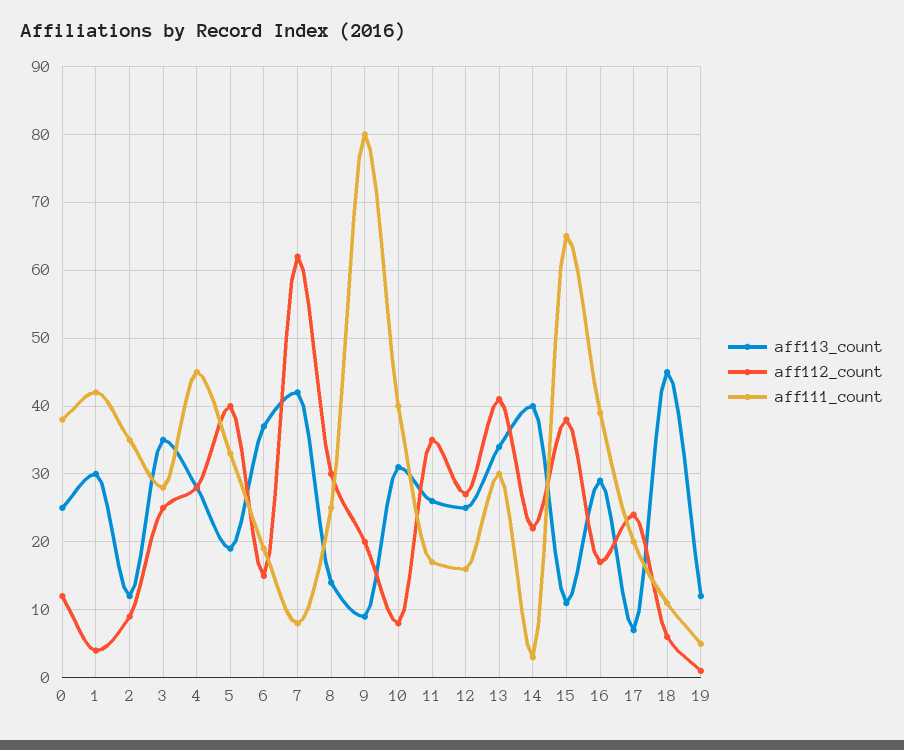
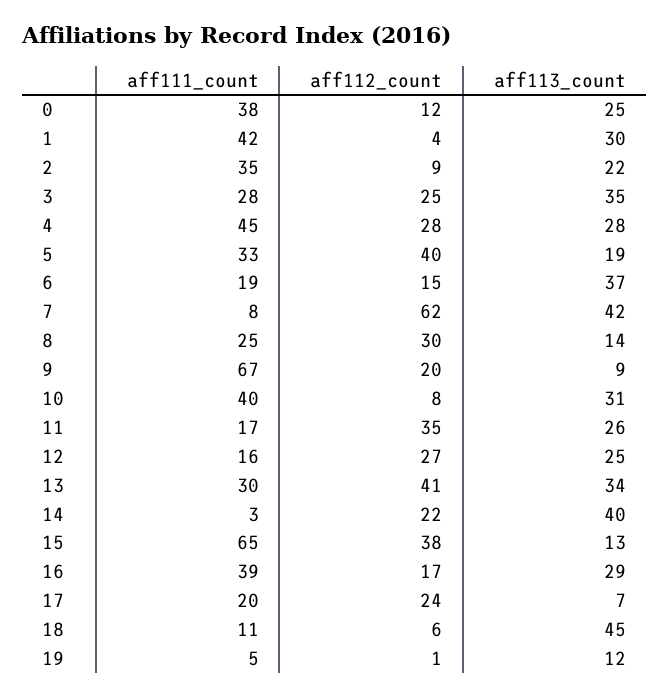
  {
    "aff113_count": {
      "0": 25,
      "1": 30,
-     "2": 12,
+     "2": 22,
      "3": 35,
      "4": 28,
      "5": 19,
      "6": 37,
      "7": 42,
      "8": 14,
      "9": 9,
      "10": 31,
      "11": 26,
      "12": 25,
      "13": 34,
      "14": 40,
-     "15": 11,
+     "15": 13,
      "16": 29,
      "17": 7,
      "18": 45,
      "19": 12
    },
    "aff112_count": {
      "0": 12,
      "1": 4,
      "2": 9,
      "3": 25,
      "4": 28,
      "5": 40,
      "6": 15,
      "7": 62,
      "8": 30,
      "9": 20,
      "10": 8,
      "11": 35,
      "12": 27,
      "13": 41,
      "14": 22,
      "15": 38,
      "16": 17,
      "17": 24,
      "18": 6,
      "19": 1
    },
    "aff111_count": {
      "0": 38,
      "1": 42,
      "2": 35,
      "3": 28,
      "4": 45,
      "5": 33,
      "6": 19,
      "7": 8,
      "8": 25,
-     "9": 80,
+     "9": 67,
      "10": 40,
      "11": 17,
      "12": 16,
      "13": 30,
      "14": 3,
      "15": 65,
      "16": 39,
      "17": 20,
      "18": 11,
      "19": 5
    }
  }

